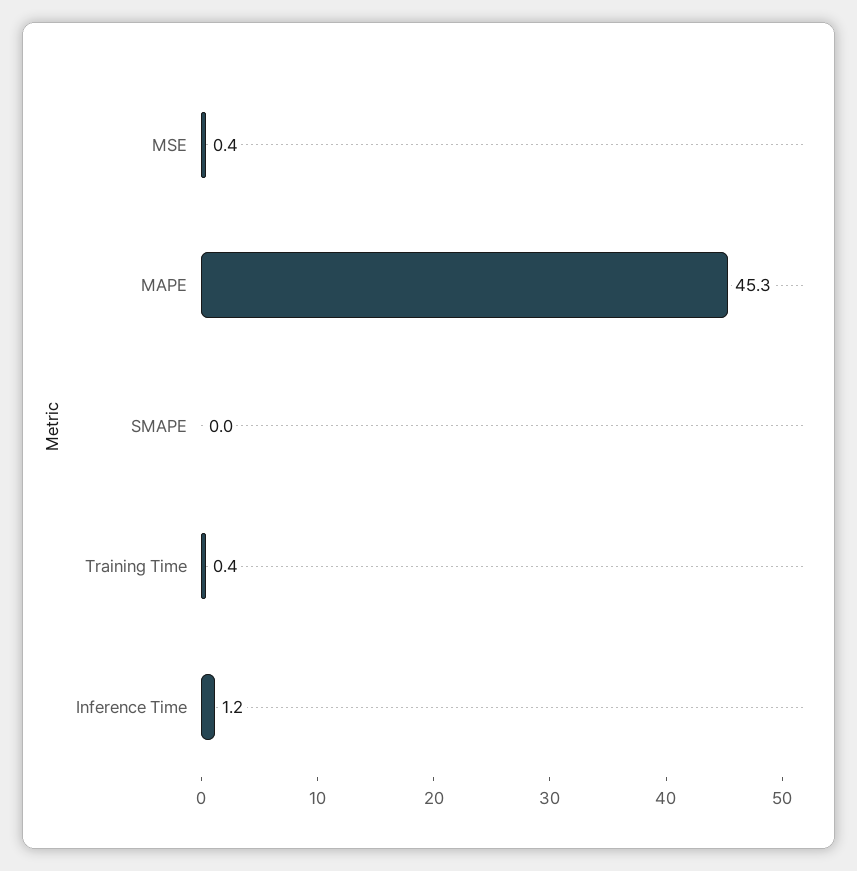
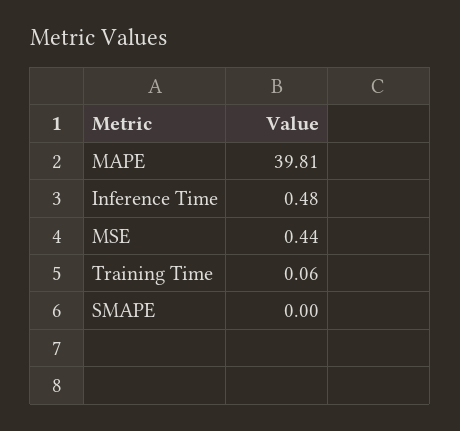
  {
    "MSE": 0.44,
-   "MAPE": 45.3,
+   "MAPE": 39.81,
    "SMAPE": 0,
-   "Training Time": 0.4,
+   "Training Time": 0.06,
-   "Inference Time": 1.2
+   "Inference Time": 0.48
  }

